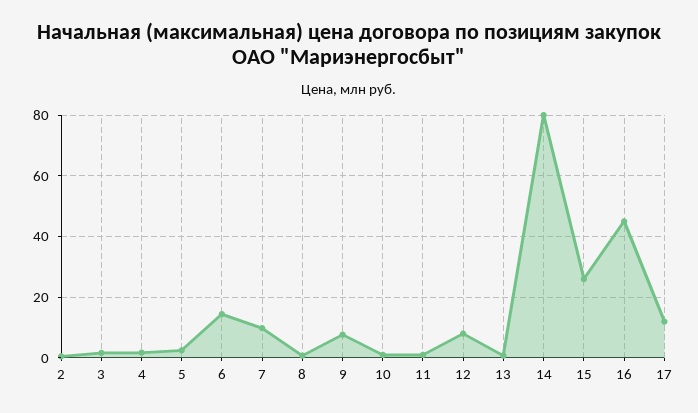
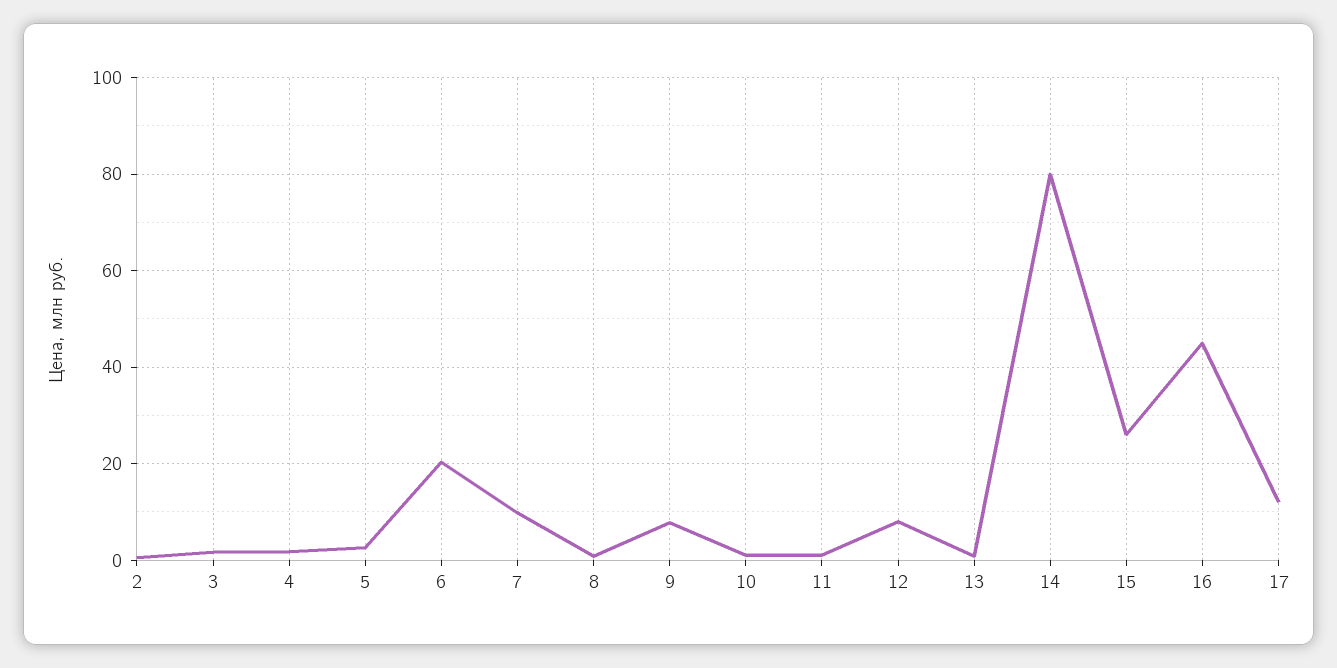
  {
    "2": 0,
    "3": 2,
    "4": 2,
    "5": 2,
-   "6": 14,
+   "6": 20,
    "7": 10,
    "8": 0,
    "9": 8,
    "10": 2,
    "11": 0,
    "12": 8,
    "13": 0,
    "14": 80,
    "15": 26,
    "16": 46,
    "17": 12
  }

